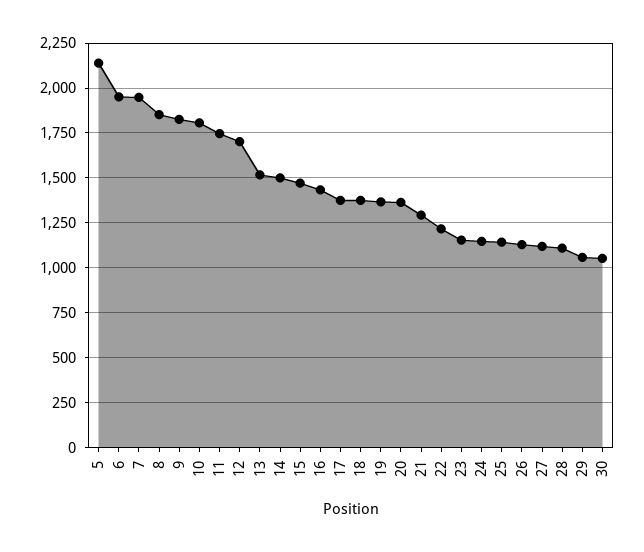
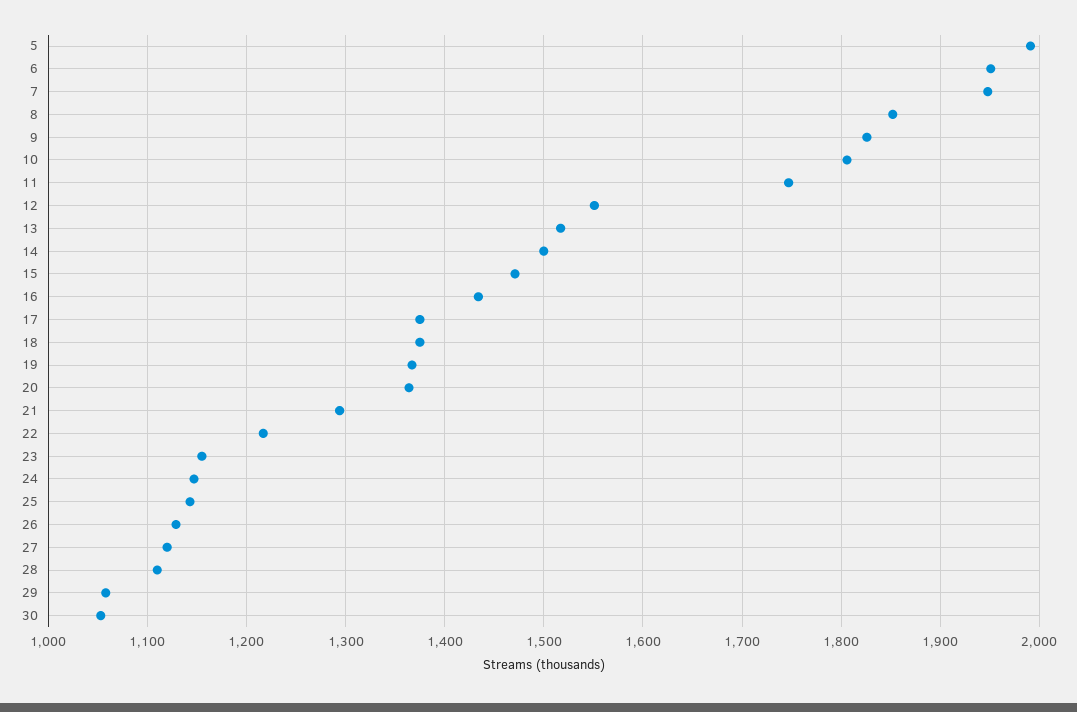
  {
-   "5": 2150,
+   "5": 1990,
    "6": 1950,
    "7": 1950,
    "8": 1850,
    "9": 1830,
    "10": 1810,
    "11": 1750,
-   "12": 1700,
+   "12": 1550,
    "13": 1520,
    "14": 1500,
    "15": 1470,
    "16": 1430,
    "17": 1380,
    "18": 1380,
    "19": 1370,
    "20": 1360,
    "21": 1290,
    "22": 1220,
    "23": 1160,
    "24": 1150,
    "25": 1140,
    "26": 1130,
    "27": 1120,
    "28": 1110,
    "29": 1060,
    "30": 1050
  }

